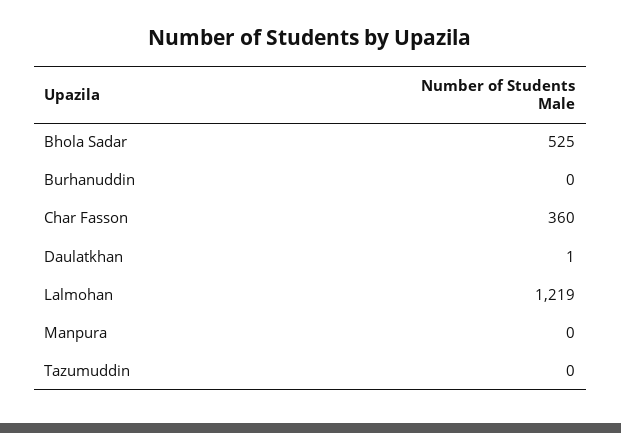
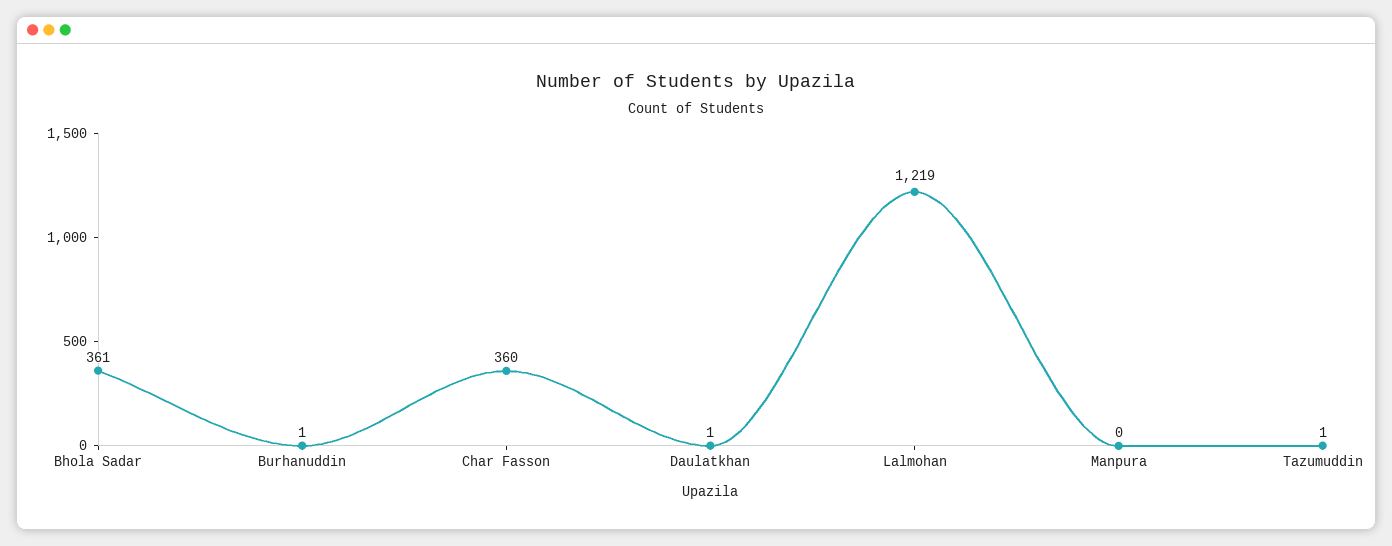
  {
-   "Bhola Sadar": 525,
+   "Bhola Sadar": 361,
-   "Burhanuddin": 0,
+   "Burhanuddin": 1,
    "Char Fasson": 360,
    "Daulatkhan": 1,
    "Lalmohan": 1219,
    "Manpura": 0,
-   "Tazumuddin": 0
+   "Tazumuddin": 1
  }

